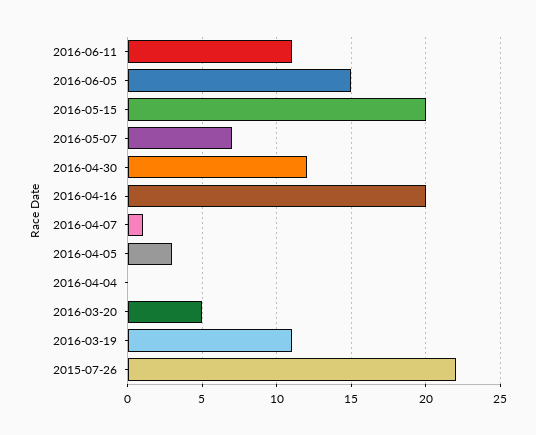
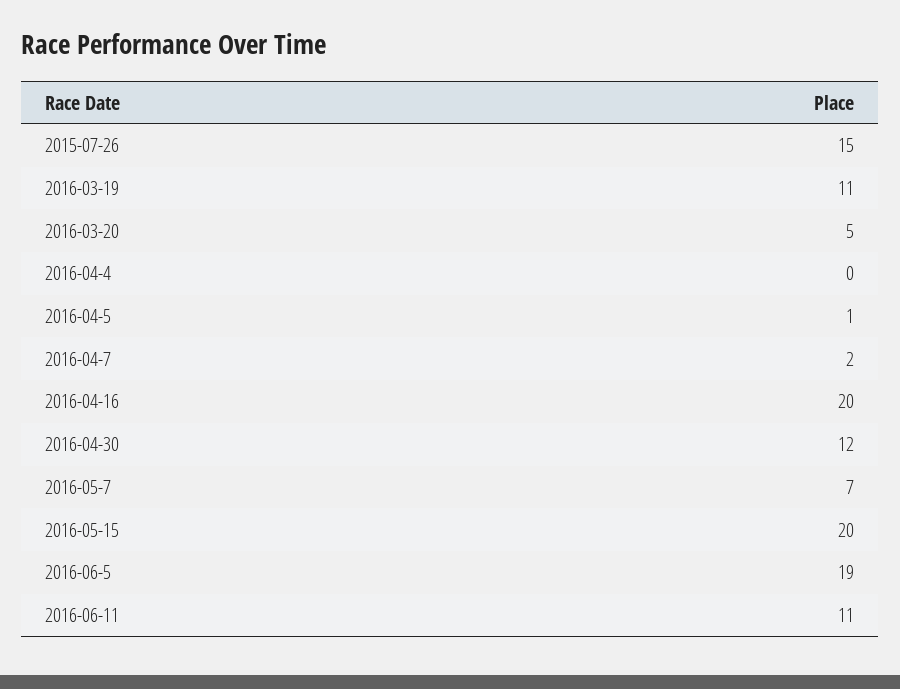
  {
    "2016-06-11": 11,
-   "2016-06-05": 15,
+   "2016-06-05": 19,
    "2016-05-15": 20,
    "2016-05-07": 7,
    "2016-04-30": 12,
    "2016-04-16": 20,
-   "2016-04-07": 1,
+   "2016-04-07": 2,
-   "2016-04-05": 3,
+   "2016-04-05": 1,
    "2016-04-04": 0,
    "2016-03-20": 5,
    "2016-03-19": 11,
-   "2015-07-26": 22
+   "2015-07-26": 15
  }

